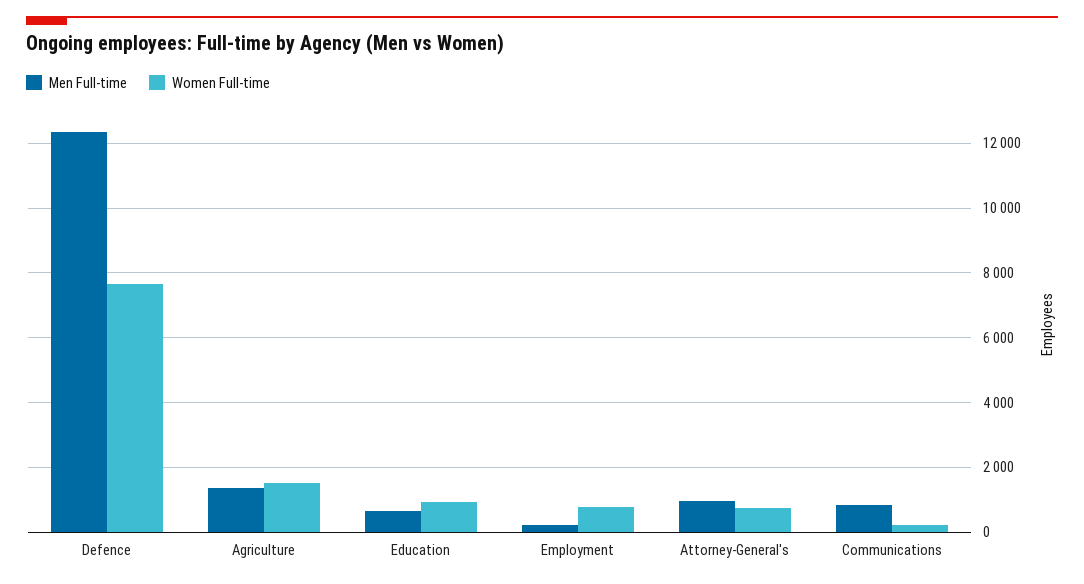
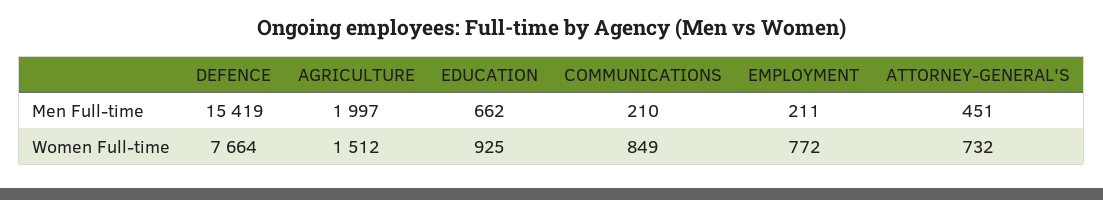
  {
    "Men Full-time": {
-     "Defence": 12400,
+     "Defence": 15419,
-     "Agriculture": 1400,
+     "Agriculture": 1997,
      "Education": 662,
      "Employment": 211,
-     "Attorney-General's": 1000,
+     "Attorney-General's": 451,
-     "Communications": 800
+     "Communications": 210
    },
    "Women Full-time": {
      "Defence": 7664,
      "Agriculture": 1512,
      "Education": 925,
      "Employment": 772,
      "Attorney-General's": 732,
-     "Communications": 200
+     "Communications": 849
    }
  }

